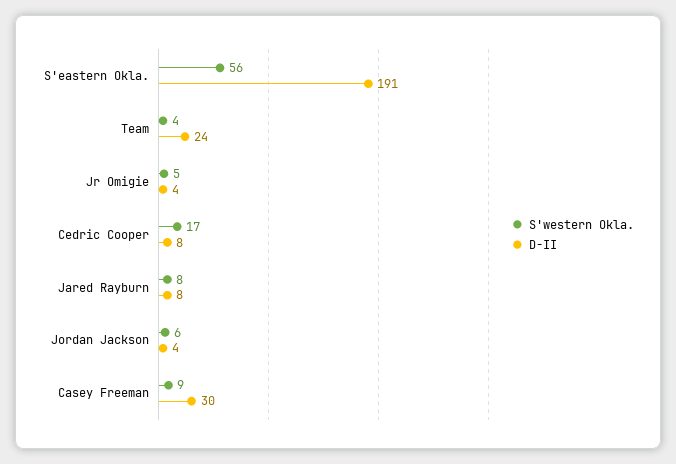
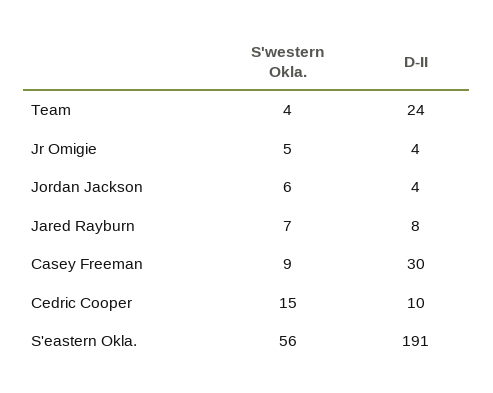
  {
    "S'western Okla.": {
      "S'eastern Okla.": 56,
      "Team": 4,
      "Jr Omigie": 5,
-     "Cedric Cooper": 17,
+     "Cedric Cooper": 15,
-     "Jared Rayburn": 8,
+     "Jared Rayburn": 7,
      "Jordan Jackson": 6,
      "Casey Freeman": 9
    },
    "D-II": {
      "S'eastern Okla.": 191,
      "Team": 24,
      "Jr Omigie": 4,
-     "Cedric Cooper": 8,
+     "Cedric Cooper": 10,
      "Jared Rayburn": 8,
      "Jordan Jackson": 4,
      "Casey Freeman": 30
    }
  }

